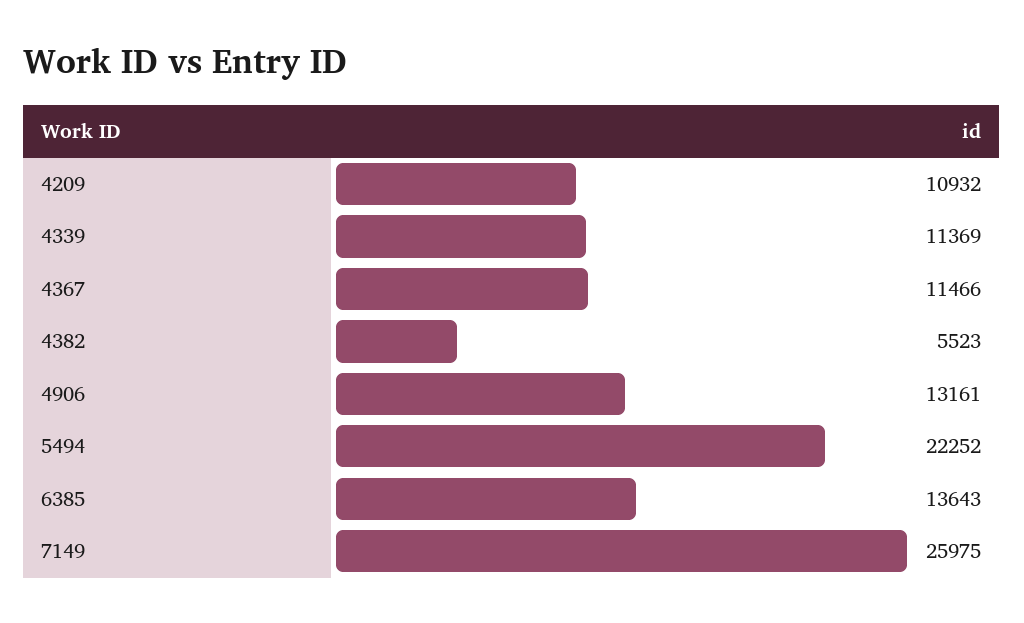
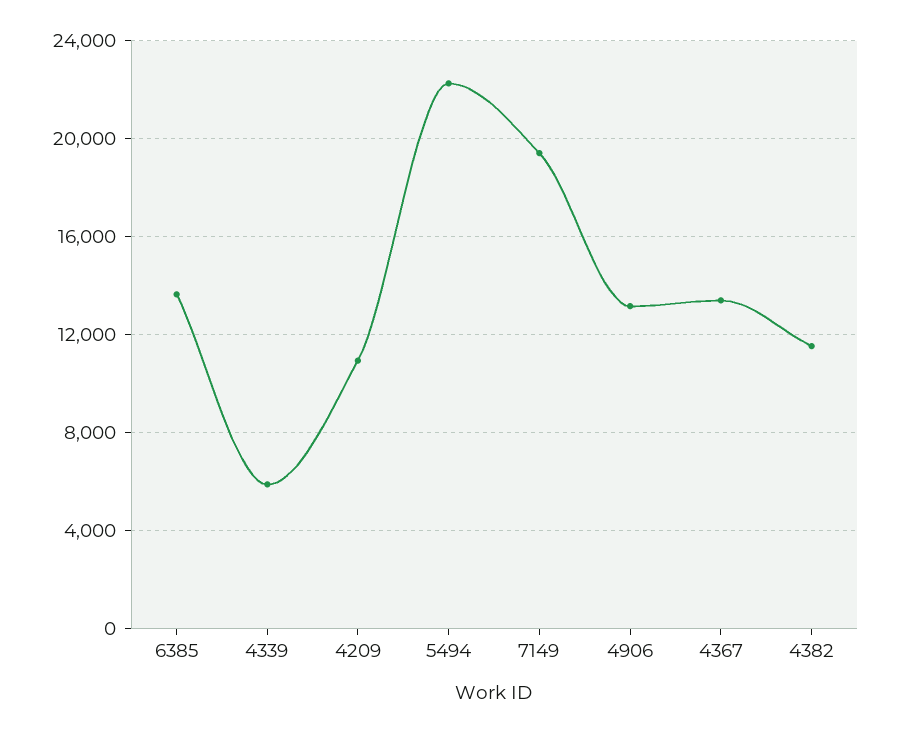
  {
    "4209": 10932,
-   "4339": 11369,
+   "4339": 6000,
-   "4367": 11466,
+   "4367": 13500,
-   "4382": 5523,
+   "4382": 11500,
    "4906": 13161,
    "5494": 22252,
    "6385": 13643,
-   "7149": 25975
+   "7149": 19500
  }

